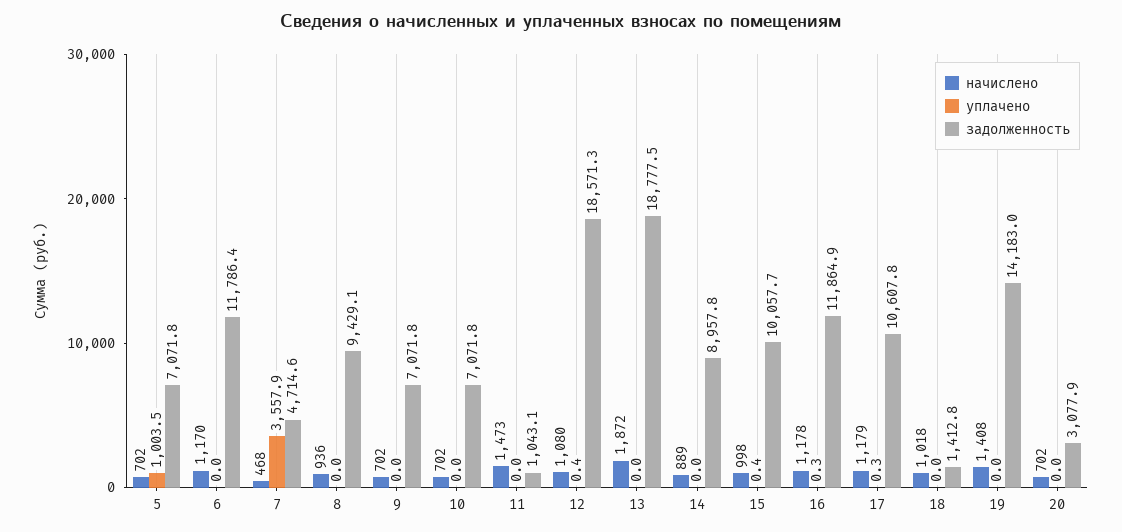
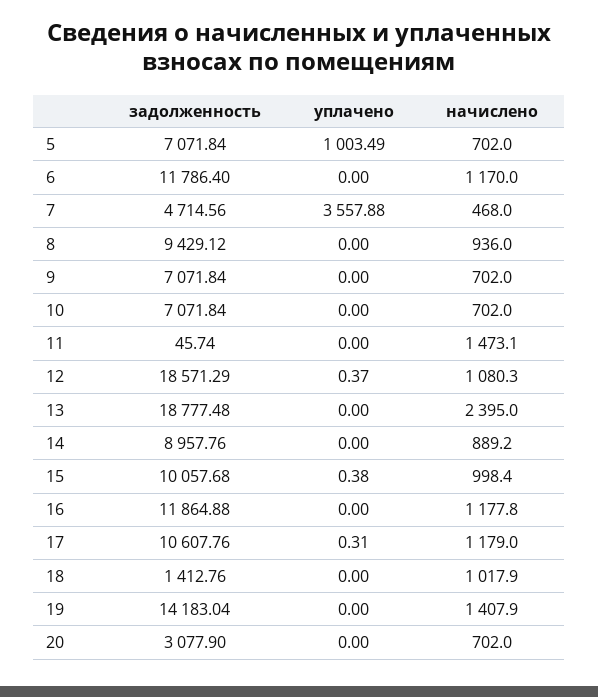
  {
    "начислено": {
      "5": 702,
      "6": 1170,
      "7": 468,
      "8": 936,
      "9": 702,
      "10": 702,
      "11": 1473.1,
      "12": 1080.3,
-     "13": 1872,
+     "13": 2395,
      "14": 889.2,
      "15": 998.4,
      "16": 1177.8,
      "17": 1179,
      "18": 1017.9,
      "19": 1407.9,
      "20": 702
    },
    "уплачено": {
      "5": 1003.49,
      "6": 0,
      "7": 3557.88,
      "8": 0,
      "9": 0,
      "10": 0,
      "11": 0,
      "12": 0.37,
      "13": 0,
      "14": 0,
      "15": 0.38,
-     "16": 0.3,
+     "16": 0,
      "17": 0.31,
      "18": 0,
      "19": 0,
      "20": 0
    },
    "задолженность": {
      "5": 7071.84,
      "6": 11786.4,
      "7": 4714.56,
      "8": 9429.12,
      "9": 7071.84,
      "10": 7071.84,
-     "11": 1043.1,
+     "11": 45.74,
      "12": 18571.29,
      "13": 18777.48,
      "14": 8957.76,
      "15": 10057.68,
      "16": 11864.88,
      "17": 10607.76,
      "18": 1412.76,
      "19": 14183.04,
      "20": 3077.9
    }
  }

